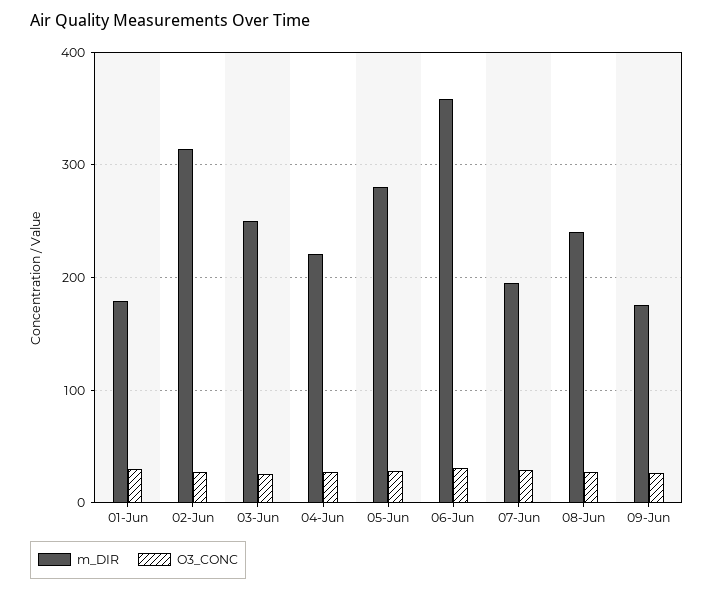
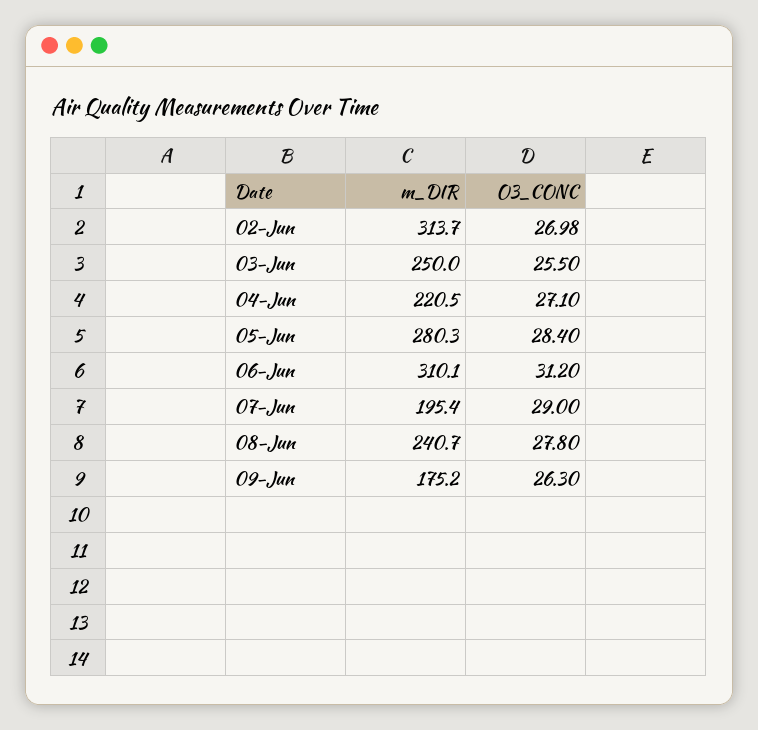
  {
    "m_DIR": {
-     "01-Jun": 180,
      "02-Jun": 313.7,
      "03-Jun": 250,
      "04-Jun": 220.5,
      "05-Jun": 280.3,
-     "06-Jun": 360,
+     "06-Jun": 310.1,
      "07-Jun": 195.4,
      "08-Jun": 240.7,
      "09-Jun": 175.2
    },
    "O3_CONC": {
-     "01-Jun": 30,
      "02-Jun": 26.98,
      "03-Jun": 25.5,
      "04-Jun": 27.1,
      "05-Jun": 28.4,
      "06-Jun": 31.2,
      "07-Jun": 29,
      "08-Jun": 27.8,
      "09-Jun": 26.3
    }
  }

